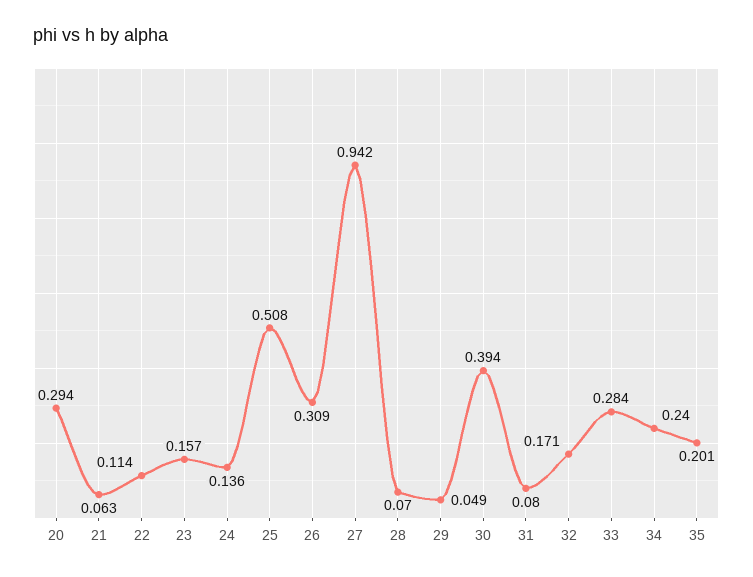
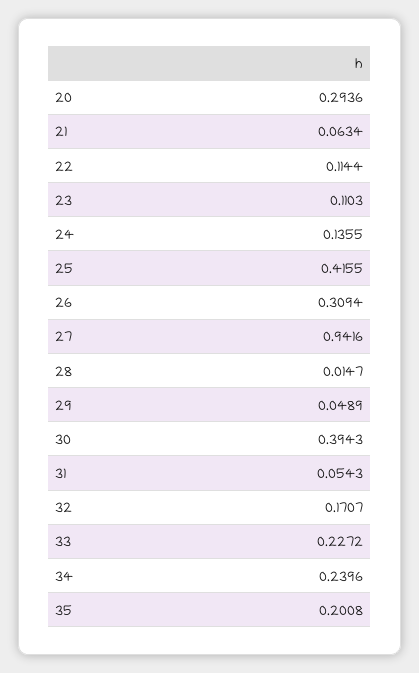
  {
    "20": 0.2936,
    "21": 0.0634,
    "22": 0.1144,
-   "23": 0.157,
+   "23": 0.1103,
    "24": 0.1355,
-   "25": 0.508,
+   "25": 0.4155,
    "26": 0.3094,
    "27": 0.9416,
-   "28": 0.07,
+   "28": 0.0147,
    "29": 0.0489,
    "30": 0.3943,
-   "31": 0.08,
+   "31": 0.0543,
    "32": 0.1707,
-   "33": 0.284,
+   "33": 0.2272,
    "34": 0.2396,
    "35": 0.2008
  }

